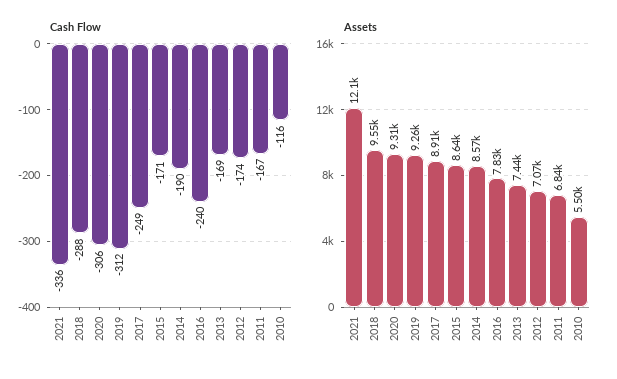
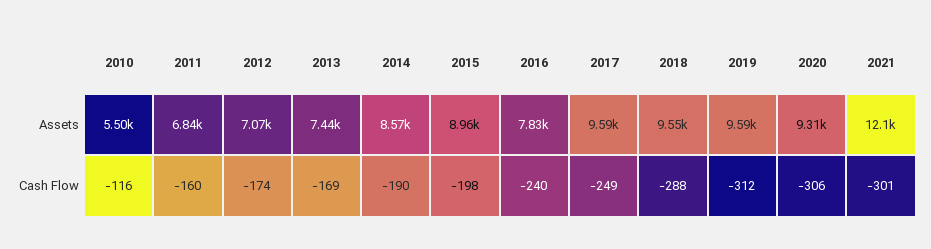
  {
    "Cash Flow": {
-     "2021": -336,
+     "2021": -301,
      "2018": -288,
      "2020": -306,
      "2019": -312,
      "2017": -249,
-     "2015": -171,
+     "2015": -198,
      "2014": -190,
      "2016": -240,
      "2013": -169,
      "2012": -174,
-     "2011": -167,
+     "2011": -160,
      "2010": -116
    },
    "Assets": {
      "2021": 12100,
      "2018": 9550,
      "2020": 9310,
-     "2019": 9260,
+     "2019": 9590,
-     "2017": 8910,
+     "2017": 9590,
-     "2015": 8640,
+     "2015": 8960,
      "2014": 8570,
      "2016": 7830,
      "2013": 7440,
      "2012": 7070,
      "2011": 6840,
      "2010": 5500
    }
  }

